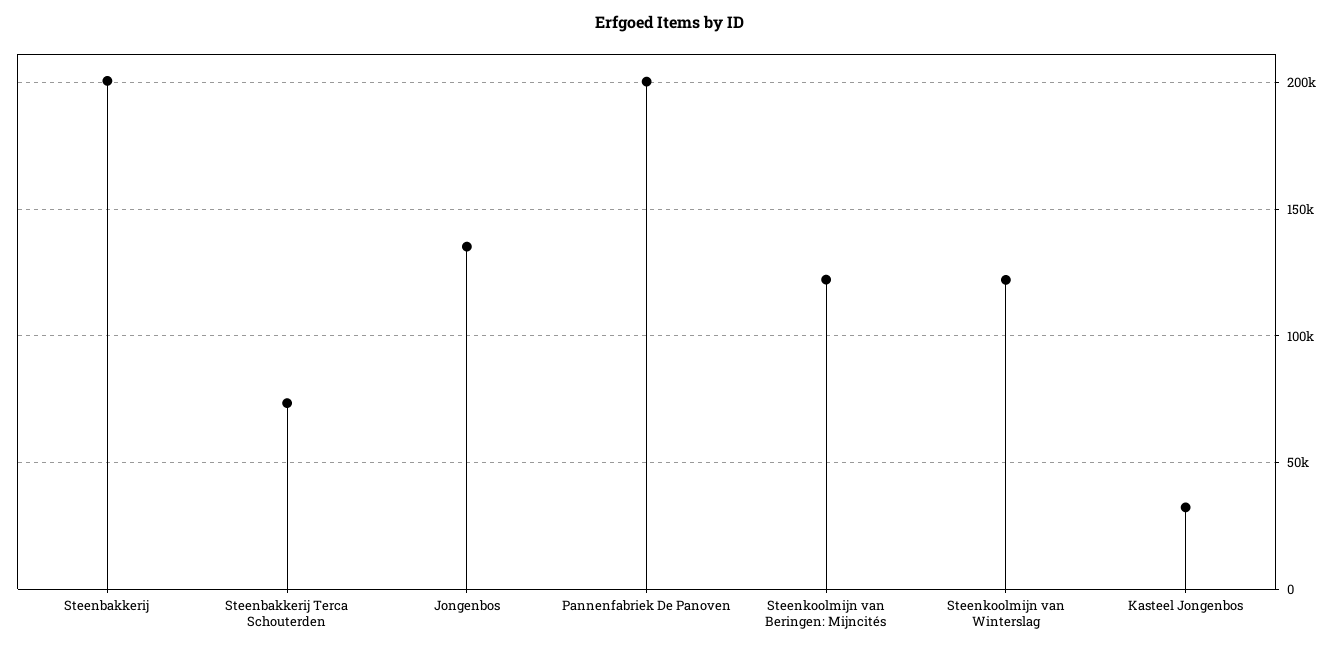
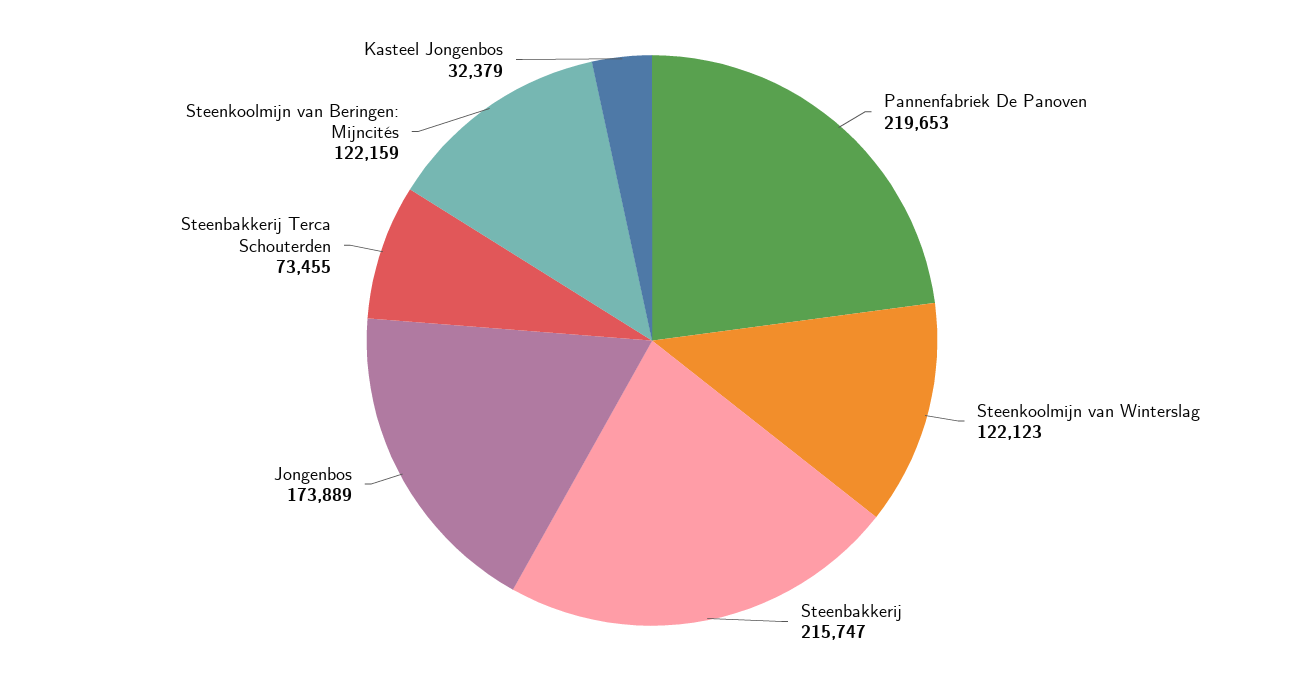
  {
-   "Steenbakkerij": 200000,
+   "Steenbakkerij": 215747,
    "Steenbakkerij Terca Schouterden": 73455,
-   "Jongenbos": 135000,
+   "Jongenbos": 173889,
-   "Pannenfabriek De Panoven": 200000,
+   "Pannenfabriek De Panoven": 219653,
    "Steenkoolmijn van Beringen: Mijncités": 122159,
    "Steenkoolmijn van Winterslag": 122123,
    "Kasteel Jongenbos": 32379
  }

